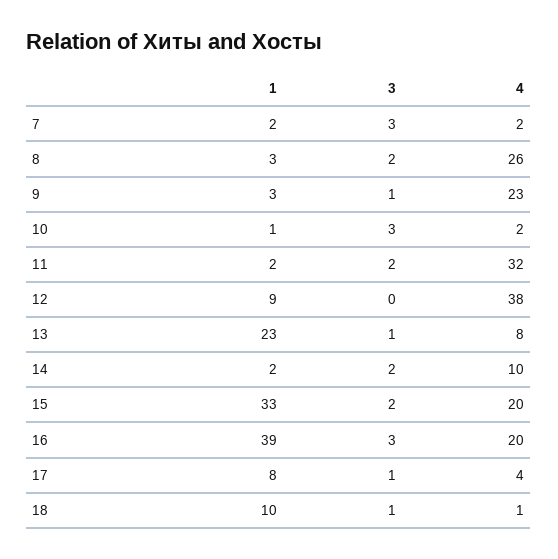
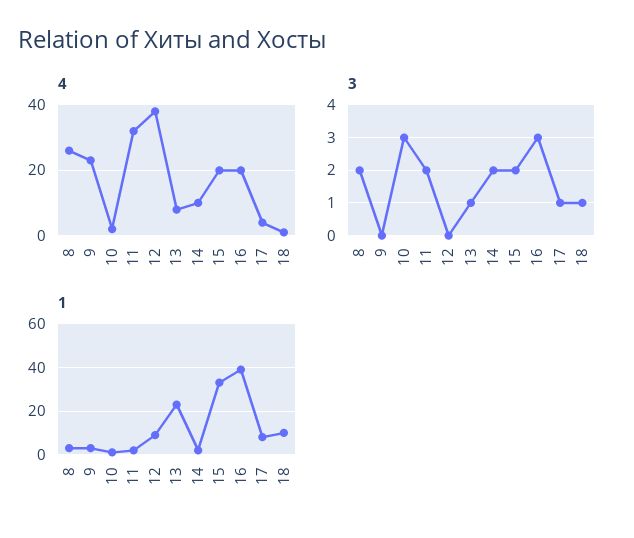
  {
    "1": {
-     "7": 2,
      "8": 3,
      "9": 3,
      "10": 1,
      "11": 2,
      "12": 9,
      "13": 23,
      "14": 2,
      "15": 33,
      "16": 39,
      "17": 8,
      "18": 10
    },
    "3": {
-     "7": 3,
      "8": 2,
-     "9": 1,
+     "9": 0,
      "10": 3,
      "11": 2,
      "12": 0,
      "13": 1,
      "14": 2,
      "15": 2,
      "16": 3,
      "17": 1,
      "18": 1
    },
    "4": {
-     "7": 2,
      "8": 26,
      "9": 23,
      "10": 2,
      "11": 32,
      "12": 38,
      "13": 8,
      "14": 10,
      "15": 20,
      "16": 20,
      "17": 4,
      "18": 1
    }
  }

